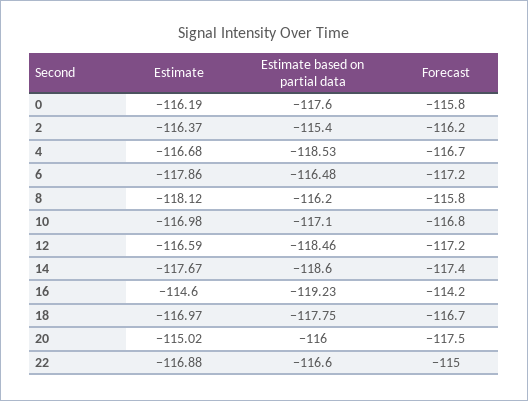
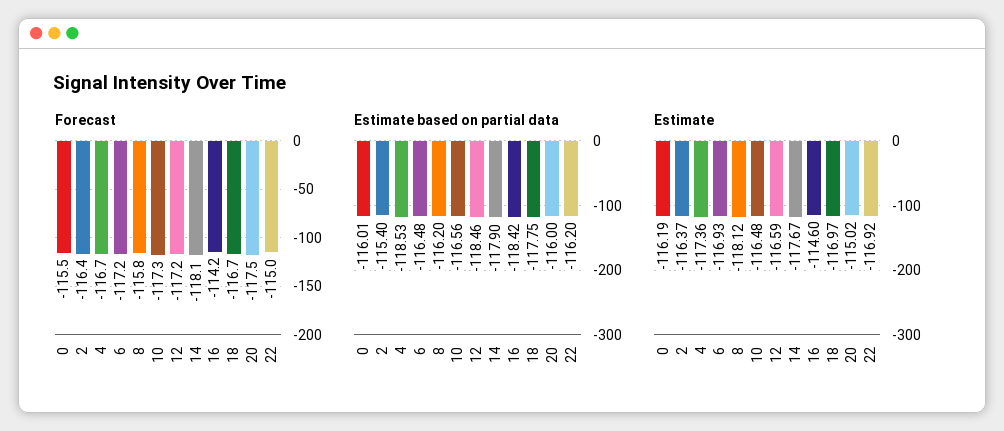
  {
    "Estimate": {
      "0": -116.19,
      "2": -116.37,
-     "4": -116.68,
+     "4": -117.36,
-     "6": -117.86,
+     "6": -116.93,
      "8": -118.12,
-     "10": -116.98,
+     "10": -116.48,
      "12": -116.59,
      "14": -117.67,
      "16": -114.6,
      "18": -116.97,
      "20": -115.02,
-     "22": -116.88
+     "22": -116.92
    },
    "Estimate based on partial data": {
-     "0": -117.6,
+     "0": -116.01,
      "2": -115.4,
      "4": -118.53,
      "6": -116.48,
      "8": -116.2,
-     "10": -117.1,
+     "10": -116.56,
      "12": -118.46,
-     "14": -118.6,
+     "14": -117.9,
-     "16": -119.23,
+     "16": -118.42,
      "18": -117.75,
      "20": -116,
-     "22": -116.6
+     "22": -116.2
    },
    "Forecast": {
-     "0": -115.8,
+     "0": -115.5,
-     "2": -116.2,
+     "2": -116.4,
      "4": -116.7,
      "6": -117.2,
      "8": -115.8,
-     "10": -116.8,
+     "10": -117.3,
      "12": -117.2,
-     "14": -117.4,
+     "14": -118.1,
      "16": -114.2,
      "18": -116.7,
      "20": -117.5,
      "22": -115
    }
  }

